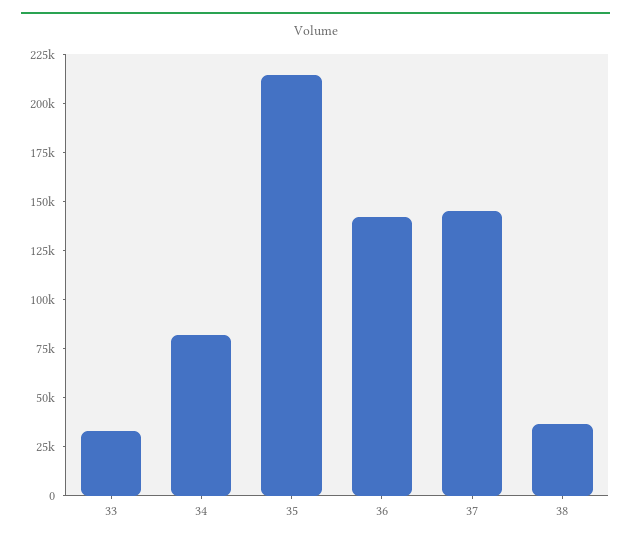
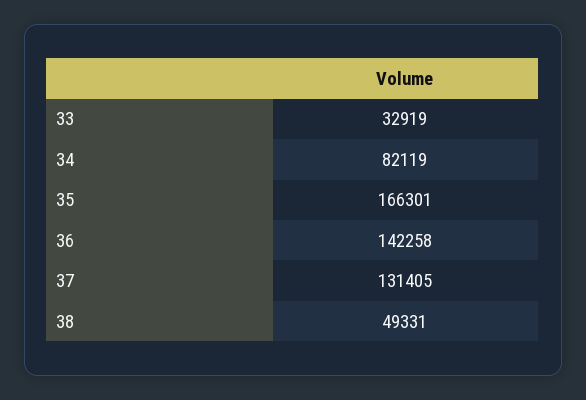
  {
    "33": 32919,
    "34": 82119,
-   "35": 215000,
+   "35": 166301,
    "36": 142258,
-   "37": 145000,
+   "37": 131405,
-   "38": 35000
+   "38": 49331
  }

